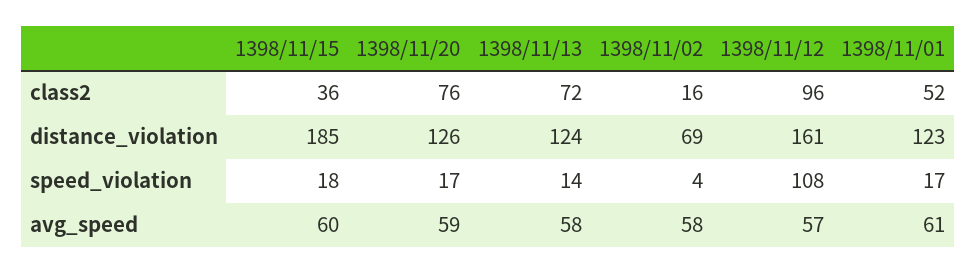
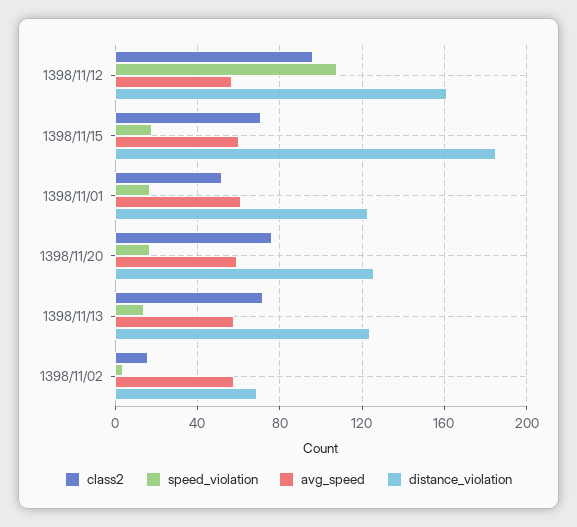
  {
    "class2": {
-     "1398/11/15": 36,
+     "1398/11/15": 70,
      "1398/11/20": 76,
      "1398/11/13": 72,
      "1398/11/02": 16,
      "1398/11/12": 96,
      "1398/11/01": 52
    },
    "distance_violation": {
      "1398/11/15": 185,
      "1398/11/20": 126,
      "1398/11/13": 124,
      "1398/11/02": 69,
      "1398/11/12": 161,
      "1398/11/01": 123
    },
    "speed_violation": {
      "1398/11/15": 18,
      "1398/11/20": 17,
      "1398/11/13": 14,
      "1398/11/02": 4,
      "1398/11/12": 108,
      "1398/11/01": 17
    },
    "avg_speed": {
      "1398/11/15": 60,
      "1398/11/20": 59,
      "1398/11/13": 58,
      "1398/11/02": 58,
      "1398/11/12": 57,
      "1398/11/01": 61
    }
  }

